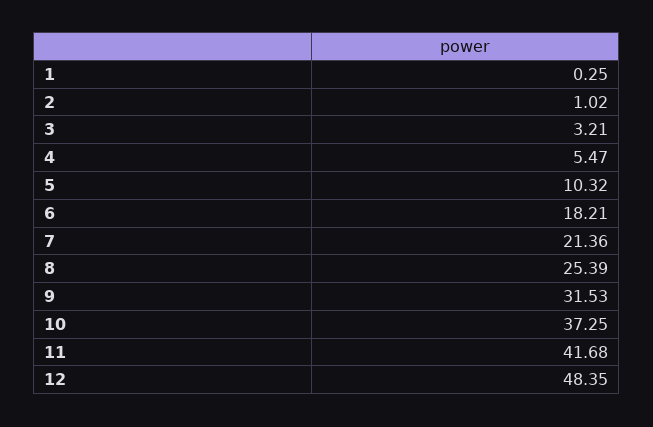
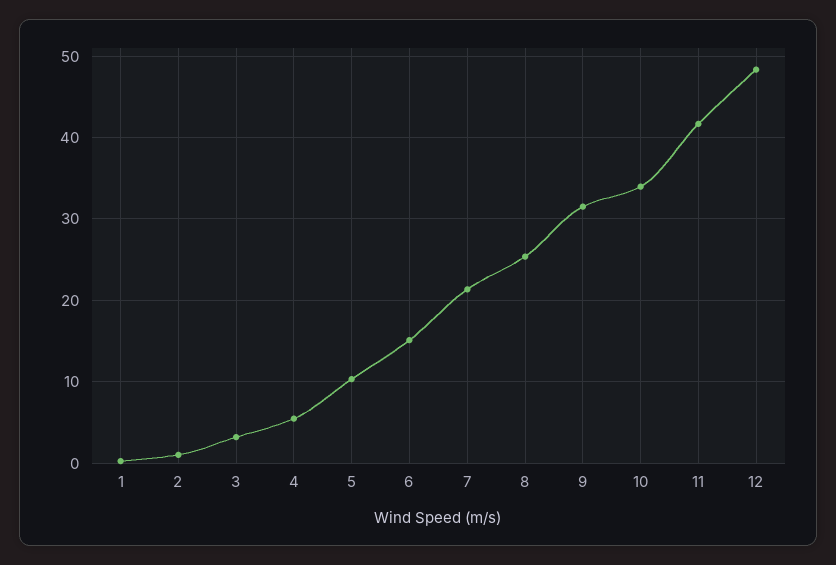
  {
    "1": 0.25,
    "2": 1.02,
    "3": 3.21,
    "4": 5.47,
    "5": 10.32,
-   "6": 18.21,
+   "6": 15,
    "7": 21.36,
    "8": 25.39,
    "9": 31.53,
-   "10": 37.25,
+   "10": 34,
    "11": 41.68,
    "12": 48.35
  }

